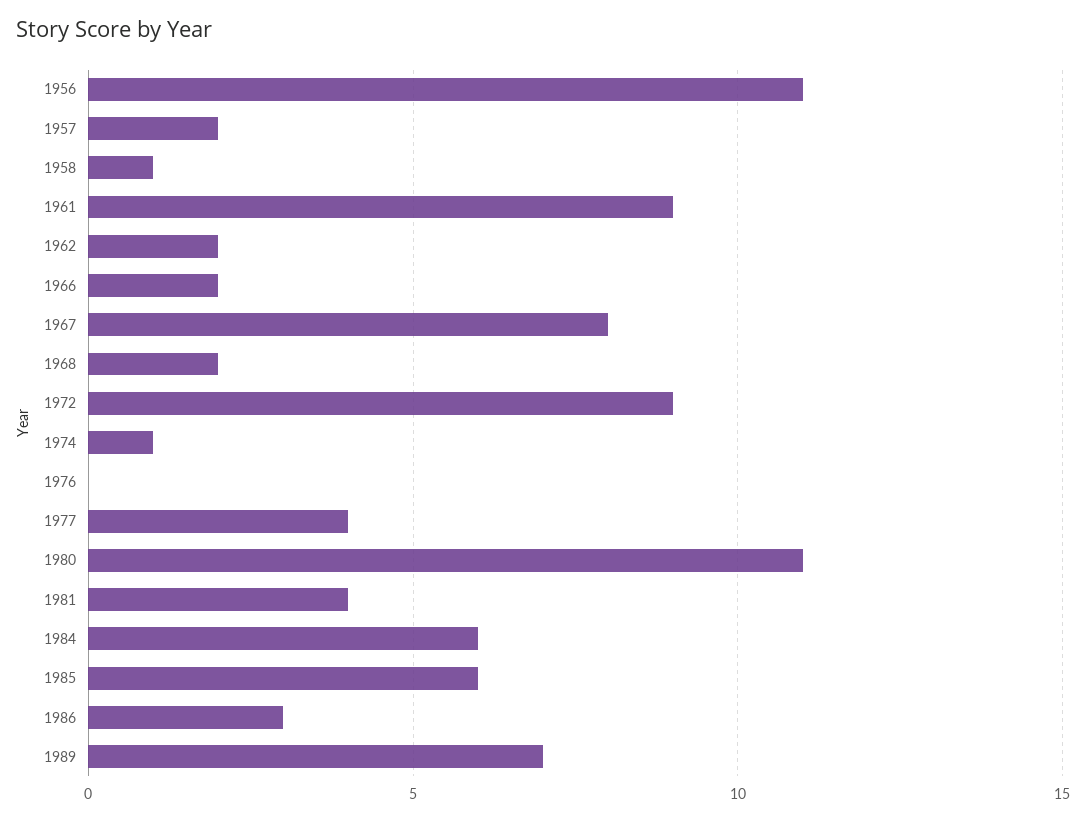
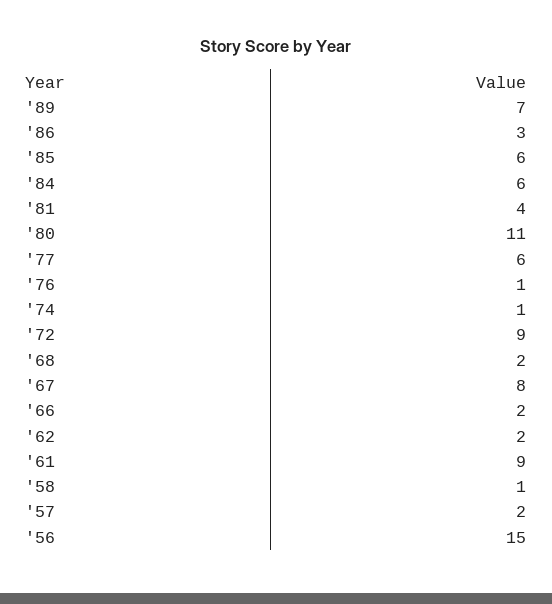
  {
-   "1956": 11,
+   "1956": 15,
    "1957": 2,
    "1958": 1,
    "1961": 9,
    "1962": 2,
    "1966": 2,
    "1967": 8,
    "1968": 2,
    "1972": 9,
    "1974": 1,
-   "1976": 0,
+   "1976": 1,
-   "1977": 4,
+   "1977": 6,
    "1980": 11,
    "1981": 4,
    "1984": 6,
    "1985": 6,
    "1986": 3,
    "1989": 7
  }

